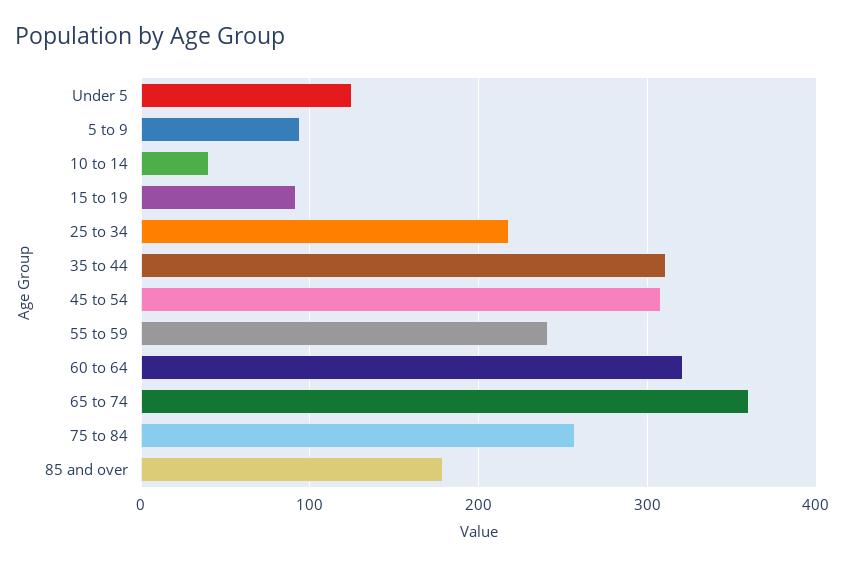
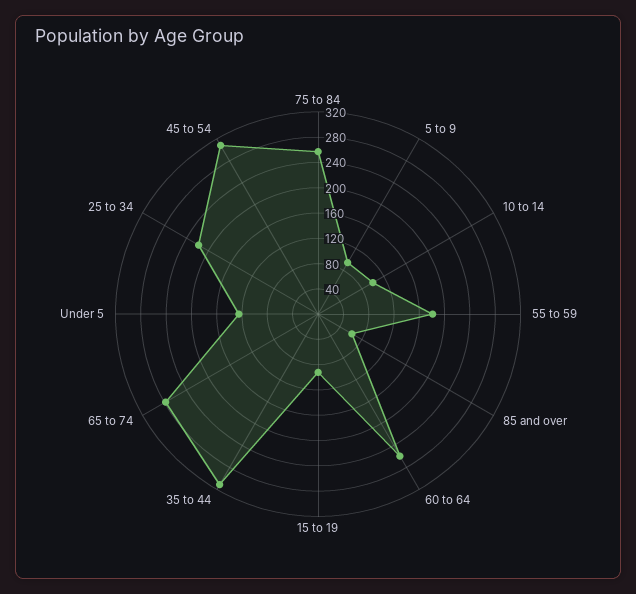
  {
    "Under 5": 130,
    "5 to 9": 90,
-   "10 to 14": 40,
+   "10 to 14": 100,
    "15 to 19": 90,
    "25 to 34": 220,
    "35 to 44": 310,
    "45 to 54": 310,
-   "55 to 59": 240,
+   "55 to 59": 180,
-   "60 to 64": 320,
+   "60 to 64": 260,
-   "65 to 74": 360,
+   "65 to 74": 280,
    "75 to 84": 260,
-   "85 and over": 180
+   "85 and over": 60
  }

